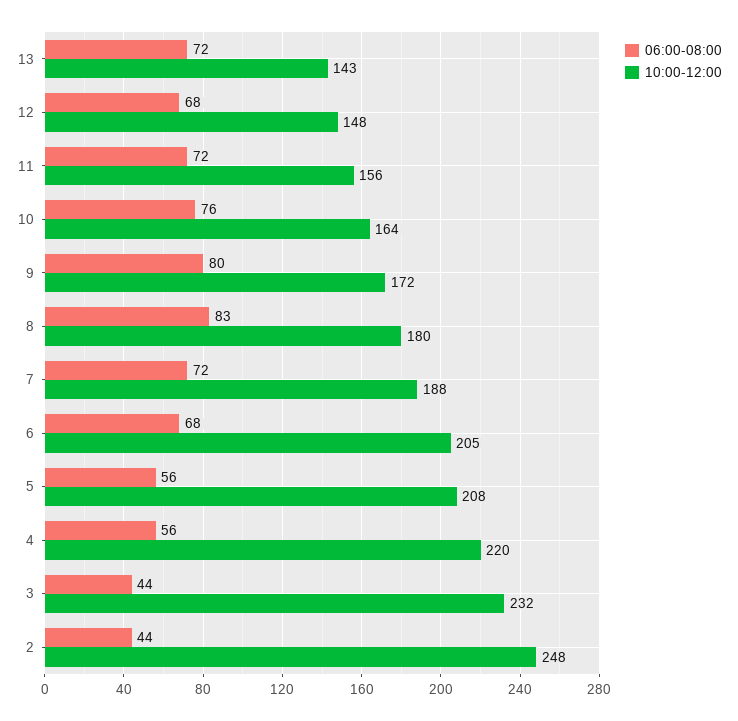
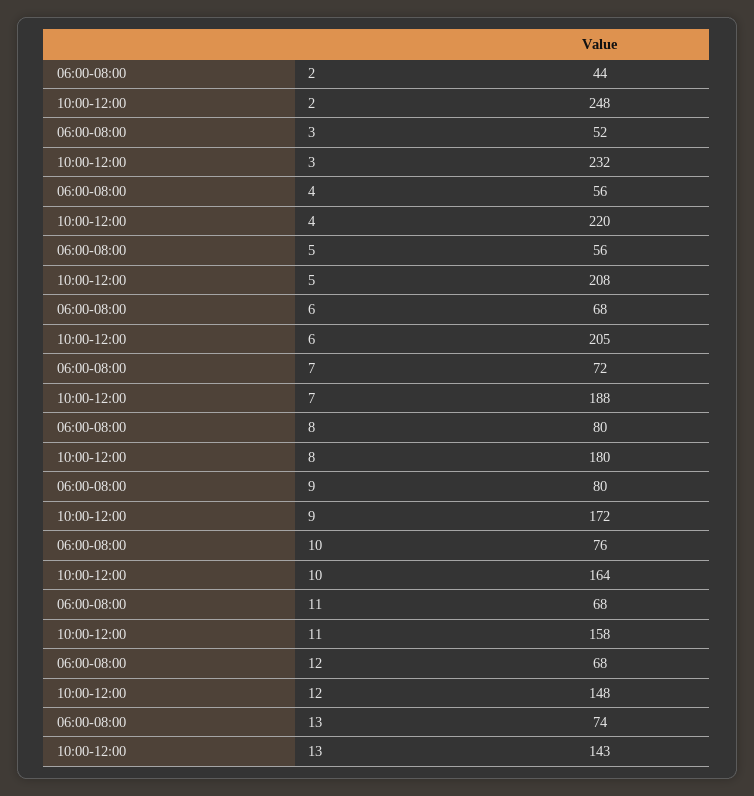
  {
    "06:00-08:00": {
-     "13": 72,
+     "13": 74,
      "12": 68,
-     "11": 72,
+     "11": 68,
      "10": 76,
      "9": 80,
-     "8": 83,
+     "8": 80,
      "7": 72,
      "6": 68,
      "5": 56,
      "4": 56,
-     "3": 44,
+     "3": 52,
      "2": 44
    },
    "10:00-12:00": {
      "13": 143,
      "12": 148,
-     "11": 156,
+     "11": 158,
      "10": 164,
      "9": 172,
      "8": 180,
      "7": 188,
      "6": 205,
      "5": 208,
      "4": 220,
      "3": 232,
      "2": 248
    }
  }

